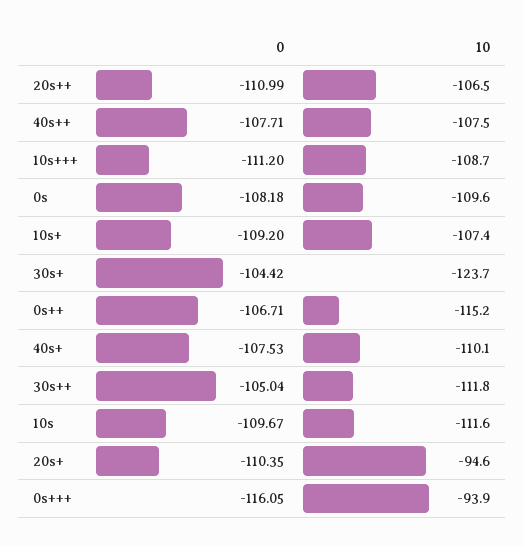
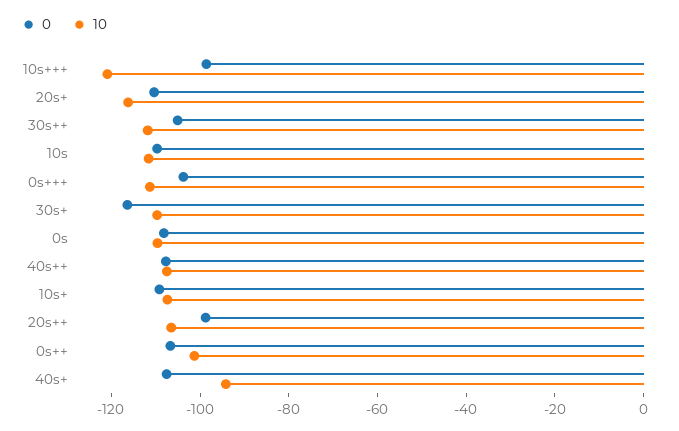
  {
    "0": {
-     "20s++": -110.99,
+     "20s++": -100,
      "40s++": -107.71,
-     "10s+++": -111.2,
+     "10s+++": -100,
      "0s": -108.18,
      "10s+": -109.2,
-     "30s+": -104.42,
+     "30s+": -115,
      "0s++": -106.71,
      "40s+": -107.53,
      "30s++": -105.04,
      "10s": -109.67,
      "20s+": -110.35,
-     "0s+++": -116.05
+     "0s+++": -105
    },
    "10": {
      "20s++": -106.5,
      "40s++": -107.5,
-     "10s+++": -108.7,
+     "10s+++": -120,
      "0s": -109.6,
      "10s+": -107.4,
-     "30s+": -123.7,
+     "30s+": -110,
-     "0s++": -115.2,
+     "0s++": -100,
-     "40s+": -110.1,
+     "40s+": -95,
      "30s++": -111.8,
      "10s": -111.6,
-     "20s+": -94.6,
+     "20s+": -115,
-     "0s+++": -93.9
+     "0s+++": -110
    }
  }

